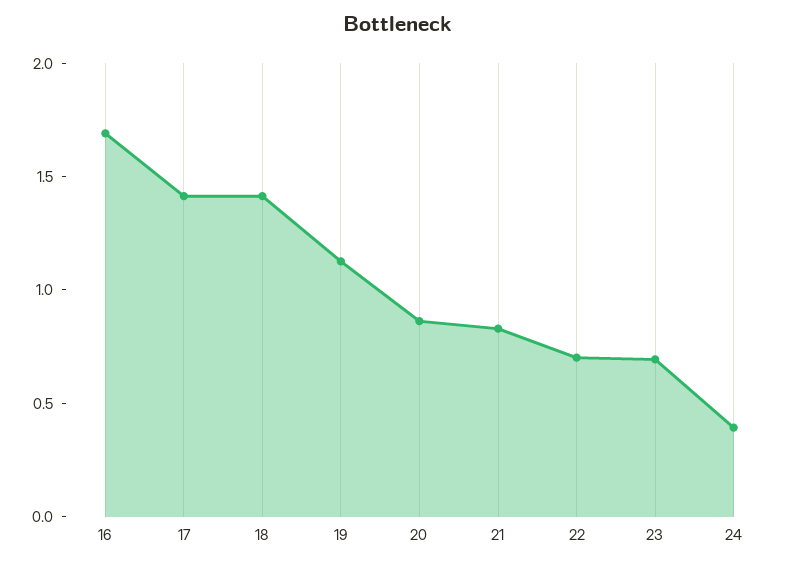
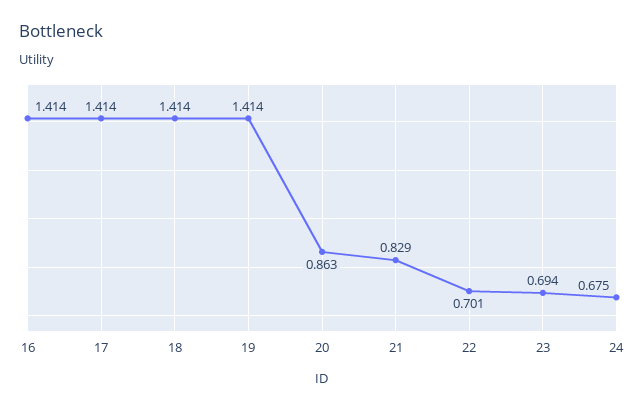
  {
-   "16": 1.7,
+   "16": 1.414,
    "17": 1.414,
    "18": 1.414,
-   "19": 1.1,
+   "19": 1.414,
    "20": 0.863,
    "21": 0.829,
    "22": 0.701,
    "23": 0.694,
-   "24": 0.4
+   "24": 0.675
  }

